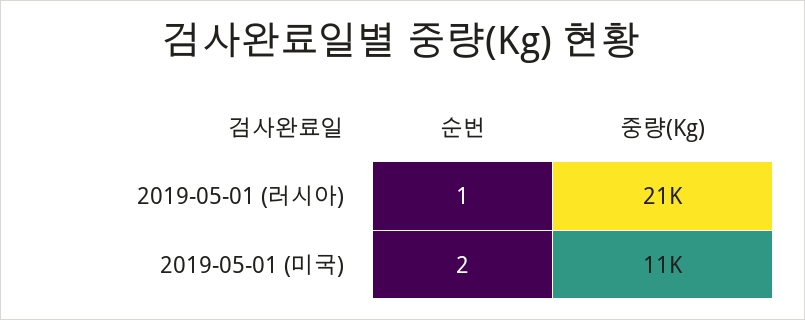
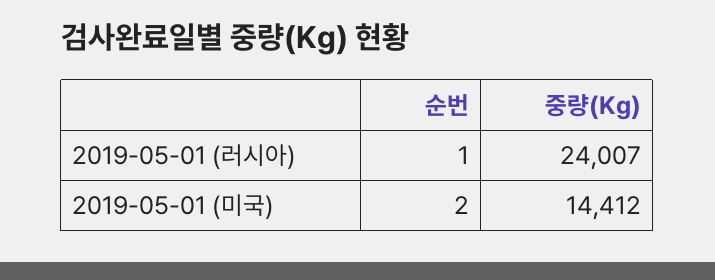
  {
    "순번": {
      "2019-05-01 (러시아)": 1,
      "2019-05-01 (미국)": 2
    },
    "중량(Kg)": {
-     "2019-05-01 (러시아)": 21000,
+     "2019-05-01 (러시아)": 24007,
-     "2019-05-01 (미국)": 11000
+     "2019-05-01 (미국)": 14412
    }
  }

